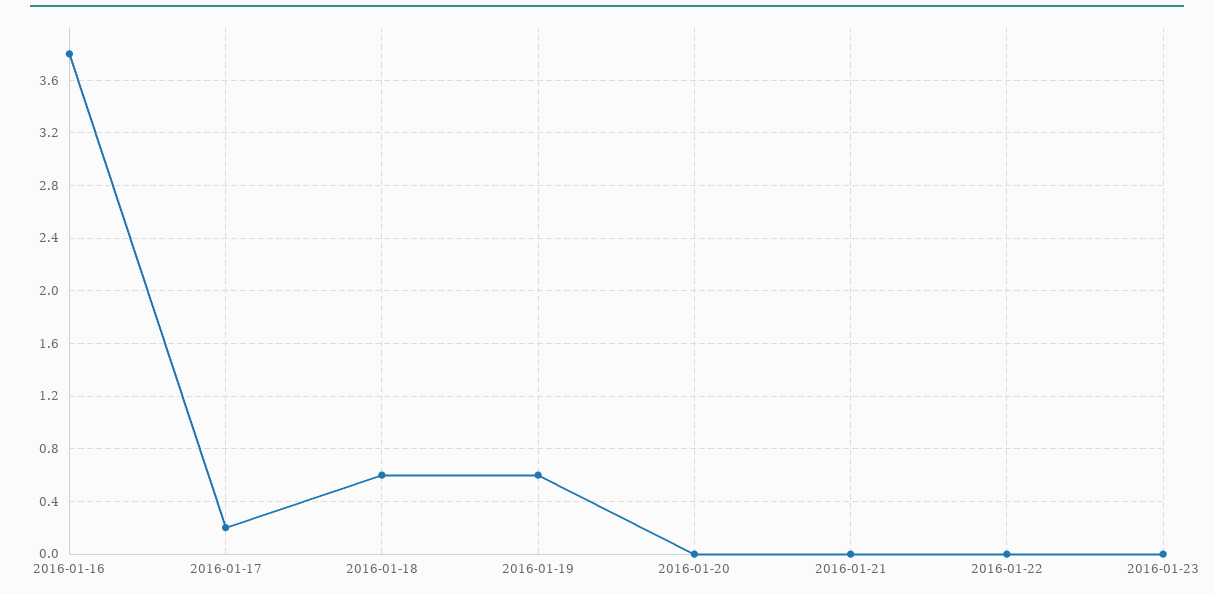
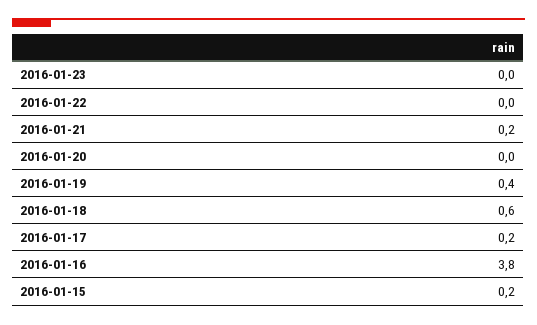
  {
    "2016-01-16": 3.8,
    "2016-01-17": 0.2,
    "2016-01-18": 0.6,
-   "2016-01-19": 0.6,
+   "2016-01-19": 0.4,
    "2016-01-20": 0,
-   "2016-01-21": 0,
+   "2016-01-21": 0.2,
    "2016-01-22": 0,
-   "2016-01-23": 0
+   "2016-01-23": 0,
+   "2016-01-15": 0.2
  }

